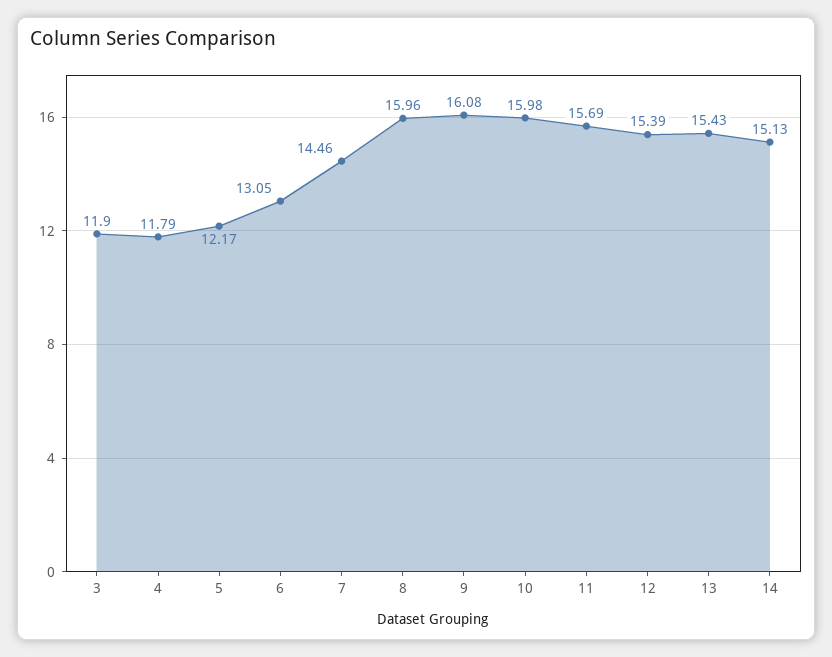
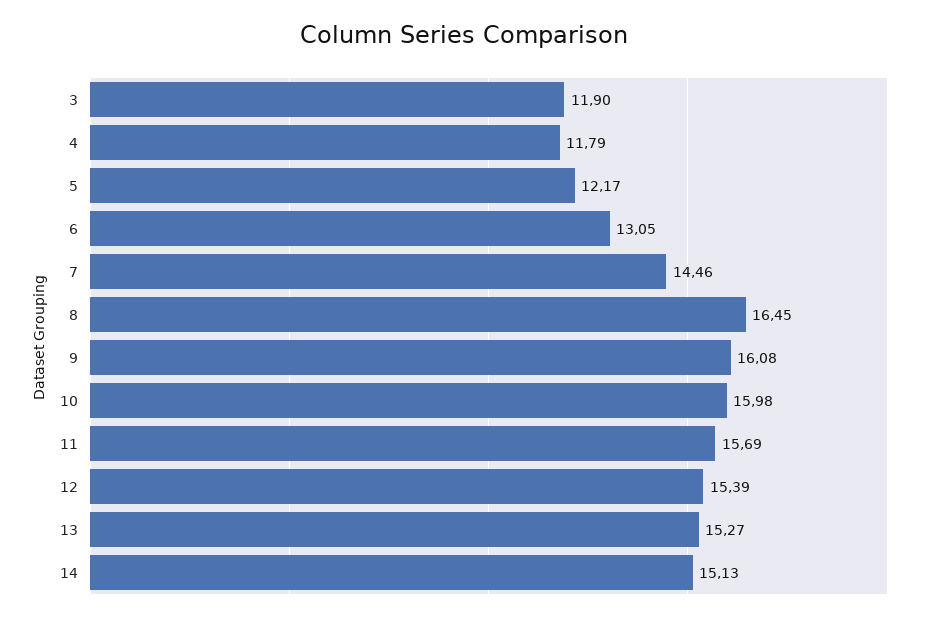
  {
    "3": 11.9,
    "4": 11.79,
    "5": 12.17,
    "6": 13.05,
    "7": 14.46,
-   "8": 15.96,
+   "8": 16.45,
    "9": 16.08,
    "10": 15.98,
    "11": 15.69,
    "12": 15.39,
-   "13": 15.43,
+   "13": 15.27,
    "14": 15.13
  }

